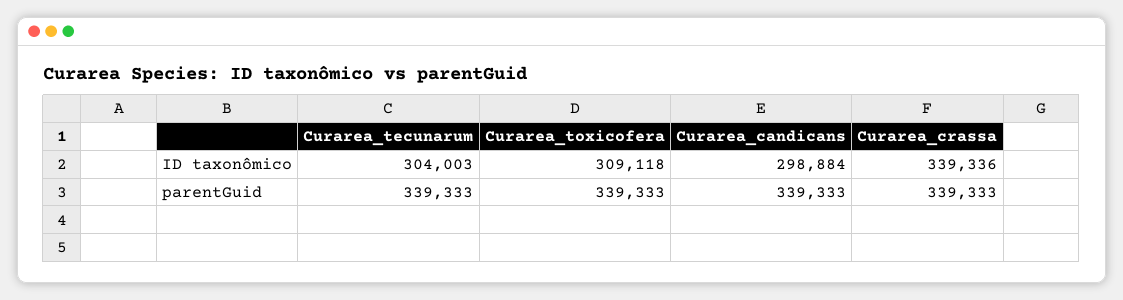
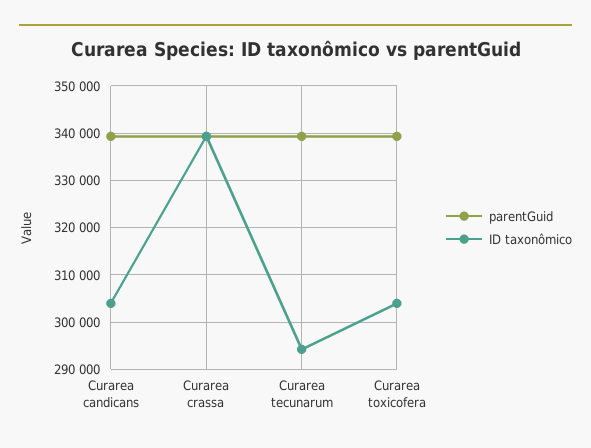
  {
    "ID taxonômico": {
-     "Curarea_tecunarum": 304003,
+     "Curarea_tecunarum": 294000,
-     "Curarea_toxicofera": 309118,
+     "Curarea_toxicofera": 304000,
-     "Curarea_candicans": 298884,
+     "Curarea_candicans": 304000,
      "Curarea_crassa": 339336
    },
    "parentGuid": {
      "Curarea_tecunarum": 339333,
      "Curarea_toxicofera": 339333,
      "Curarea_candicans": 339333,
      "Curarea_crassa": 339333
    }
  }

